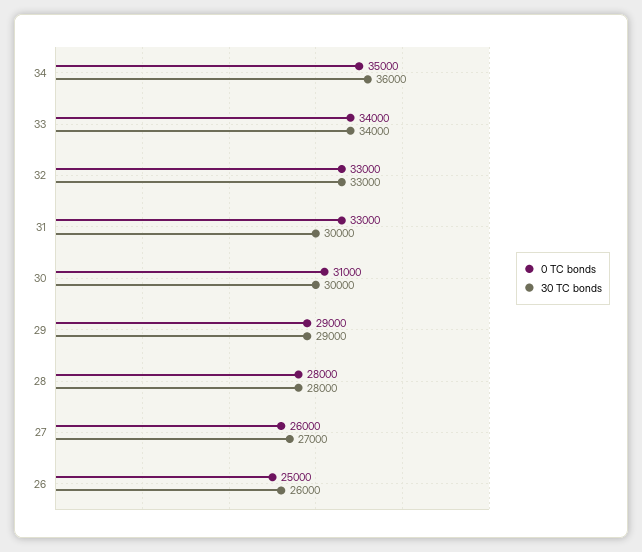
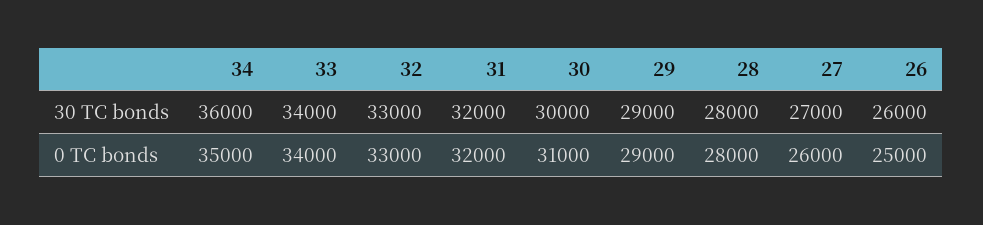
  {
    "0 TC bonds": {
      "34": 35000,
      "33": 34000,
      "32": 33000,
-     "31": 33000,
+     "31": 32000,
      "30": 31000,
      "29": 29000,
      "28": 28000,
      "27": 26000,
      "26": 25000
    },
    "30 TC bonds": {
      "34": 36000,
      "33": 34000,
      "32": 33000,
-     "31": 30000,
+     "31": 32000,
      "30": 30000,
      "29": 29000,
      "28": 28000,
      "27": 27000,
      "26": 26000
    }
  }

